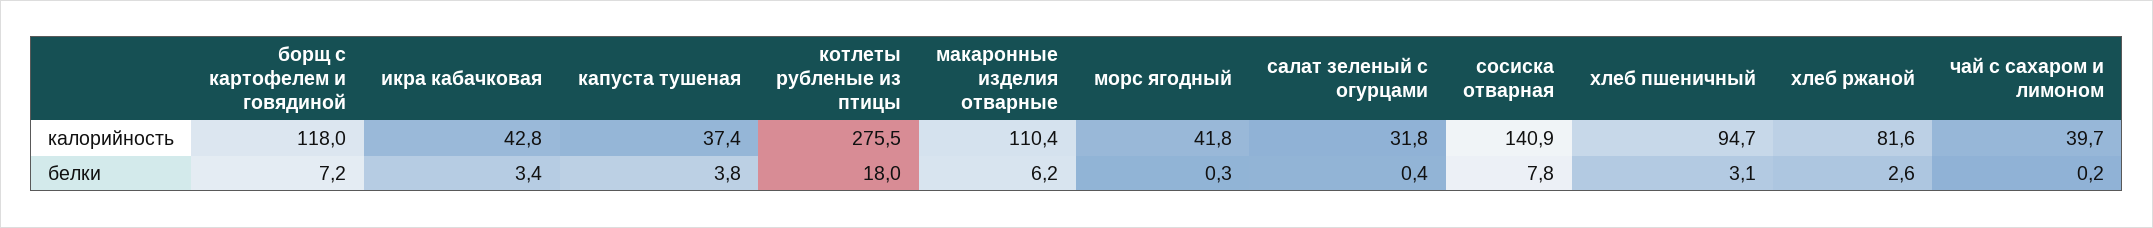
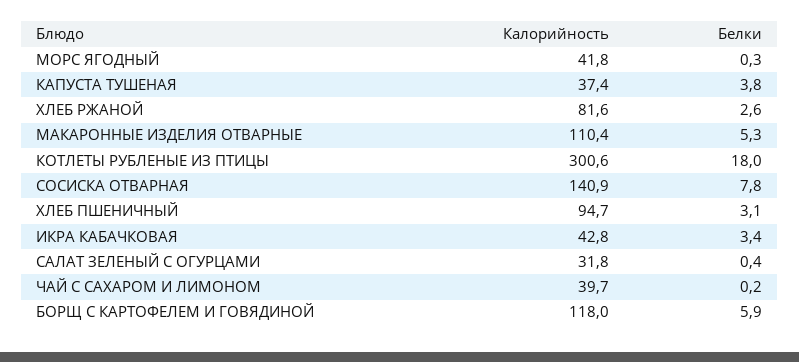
  {
    "борщ с картофелем и говядиной": {
      "калорийность": 118,
-     "белки": 7.2
+     "белки": 5.9
    },
    "икра кабачковая": {
      "калорийность": 42.8,
      "белки": 3.4
    },
    "капуста тушеная": {
      "калорийность": 37.4,
      "белки": 3.8
    },
    "котлеты рубленые из птицы": {
-     "калорийность": 275.5,
+     "калорийность": 300.6,
      "белки": 18
    },
    "макаронные изделия отварные": {
      "калорийность": 110.4,
-     "белки": 6.2
+     "белки": 5.3
    },
    "морс ягодный": {
      "калорийность": 41.8,
      "белки": 0.3
    },
    "салат зеленый с огурцами": {
      "калорийность": 31.8,
      "белки": 0.4
    },
    "сосиска отварная": {
      "калорийность": 140.9,
      "белки": 7.8
    },
    "хлеб пшеничный": {
      "калорийность": 94.7,
      "белки": 3.1
    },
    "хлеб ржаной": {
      "калорийность": 81.6,
      "белки": 2.6
    },
    "чай с сахаром и лимоном": {
      "калорийность": 39.7,
      "белки": 0.2
    }
  }

